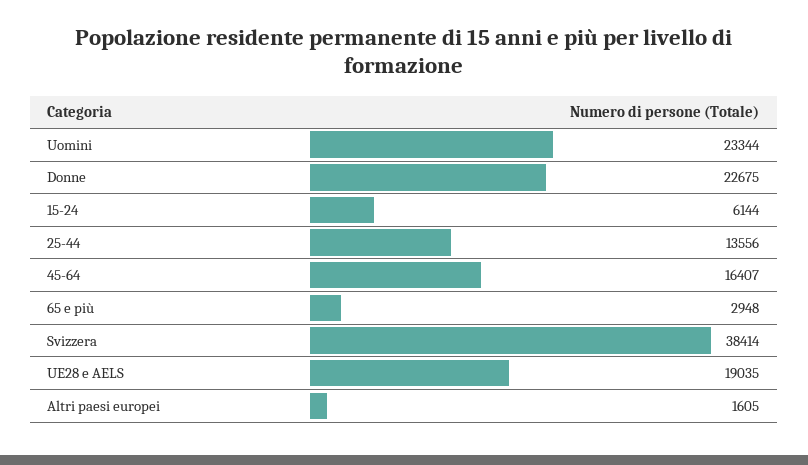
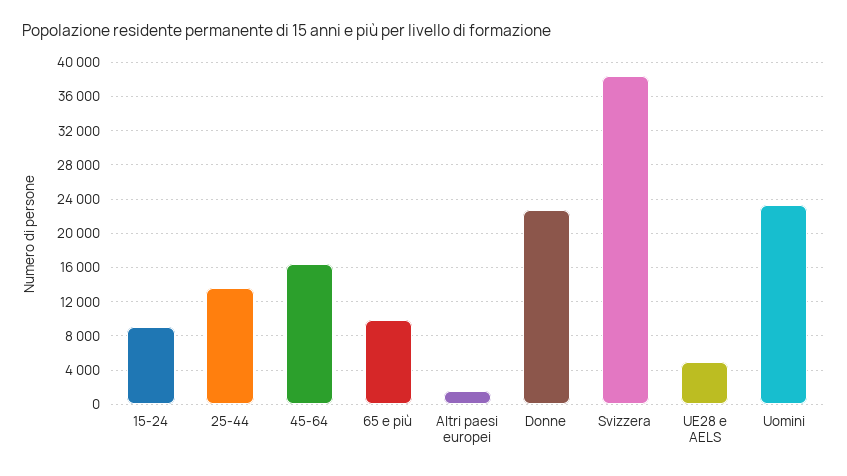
  {
    "Uomini": 23344,
    "Donne": 22675,
-   "15-24": 6144,
+   "15-24": 9000,
    "25-44": 13556,
    "45-64": 16407,
-   "65 e più": 2948,
+   "65 e più": 10000,
    "Svizzera": 38414,
-   "UE28 e AELS": 19035,
+   "UE28 e AELS": 5000,
    "Altri paesi europei": 1605
  }

